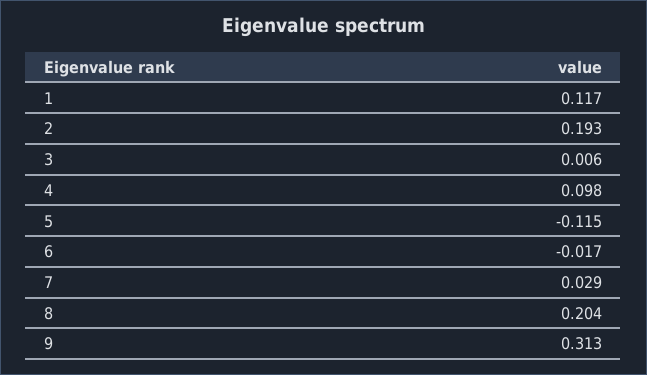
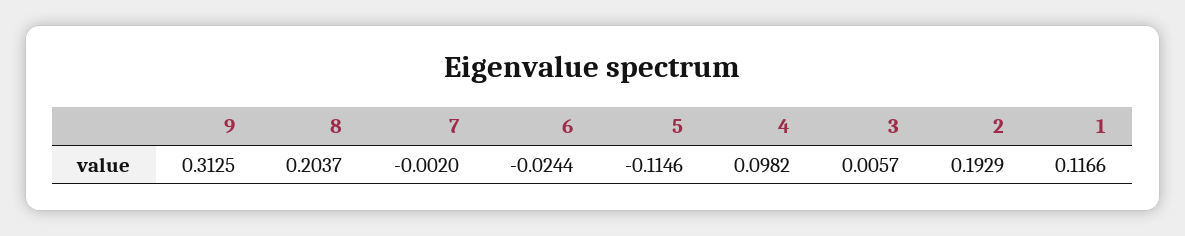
  {
    "1": 0.1166,
    "2": 0.1929,
    "3": 0.0057,
    "4": 0.0982,
    "5": -0.1146,
-   "6": -0.017,
+   "6": -0.0244,
-   "7": 0.029,
+   "7": -0.002,
    "8": 0.2037,
    "9": 0.3125
  }

